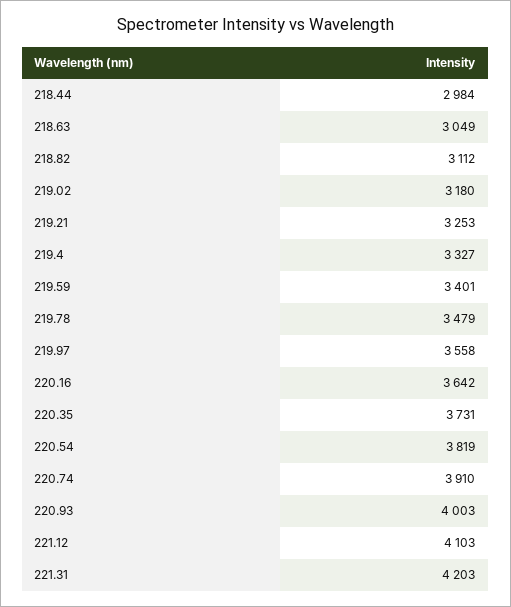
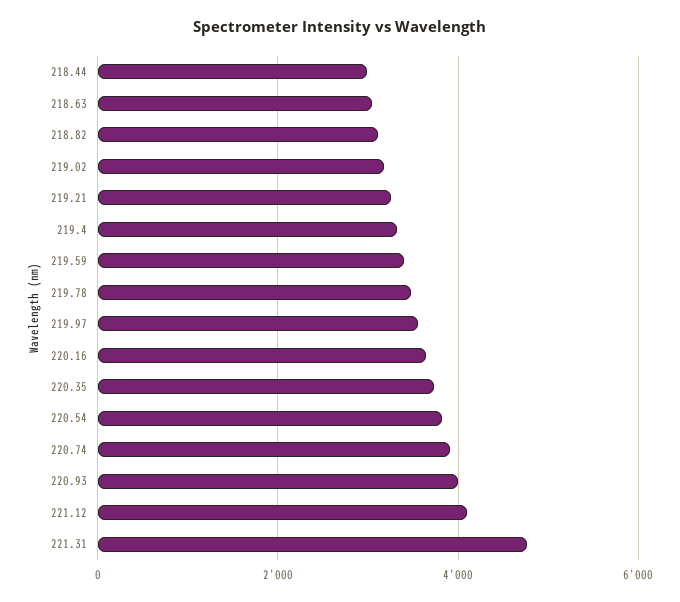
  {
    "218.44": 2984,
    "218.63": 3049,
    "218.82": 3112,
    "219.02": 3180,
    "219.21": 3253,
    "219.4": 3327,
    "219.59": 3401,
    "219.78": 3479,
    "219.97": 3558,
    "220.16": 3642,
    "220.35": 3731,
    "220.54": 3819,
    "220.74": 3910,
    "220.93": 4003,
    "221.12": 4103,
-   "221.31": 4203
+   "221.31": 4800
  }

